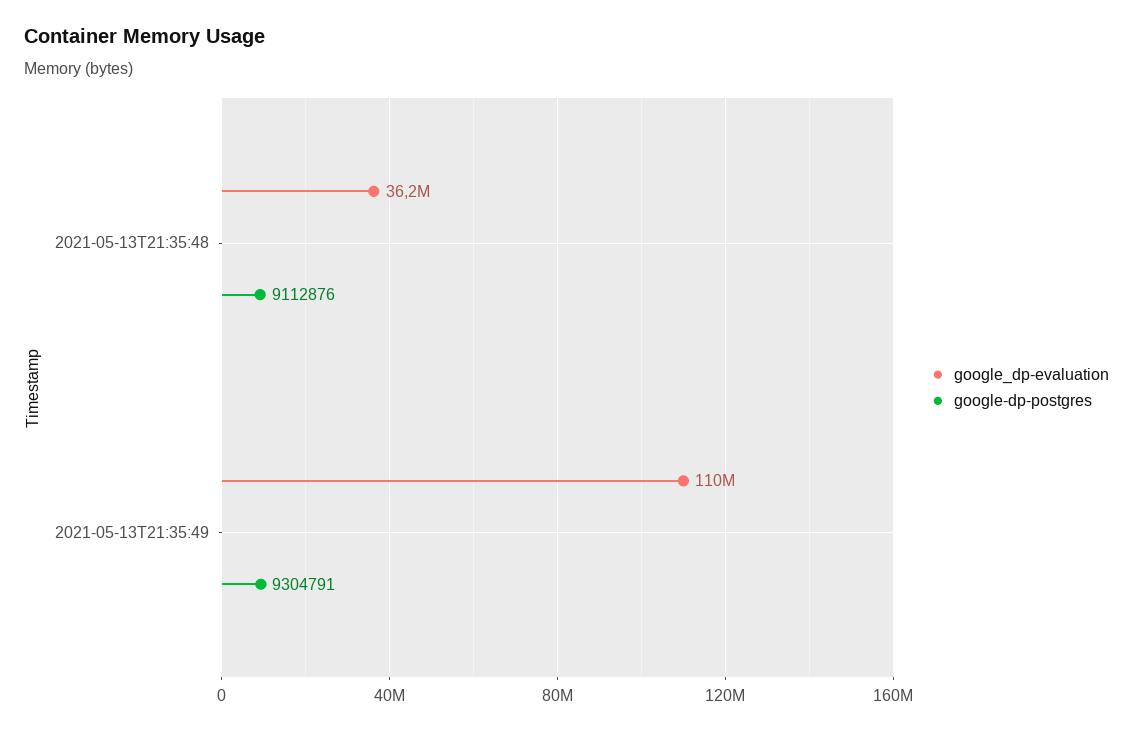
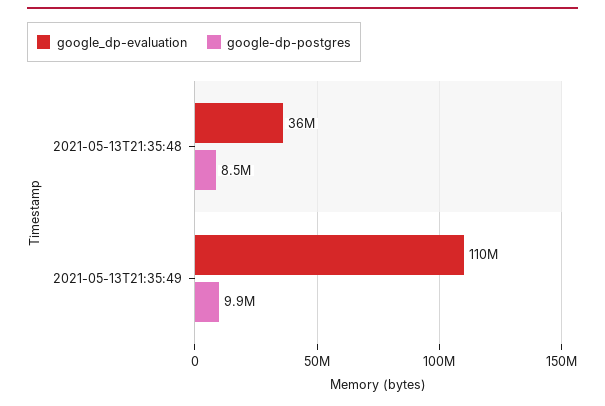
  {
    "google_dp-evaluation": {
      "2021-05-13T21:35:48": 36200000,
      "2021-05-13T21:35:49": 110000000
    },
    "google-dp-postgres": {
-     "2021-05-13T21:35:48": 9112876,
+     "2021-05-13T21:35:48": 8500000,
-     "2021-05-13T21:35:49": 9304791
+     "2021-05-13T21:35:49": 9900000
    }
  }

